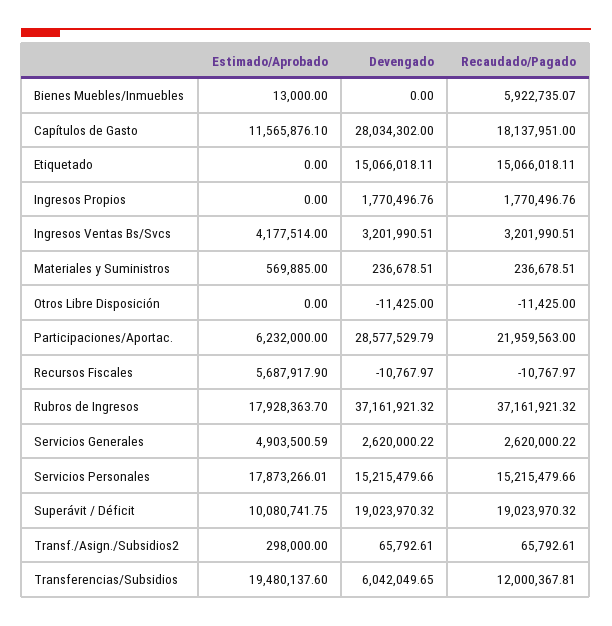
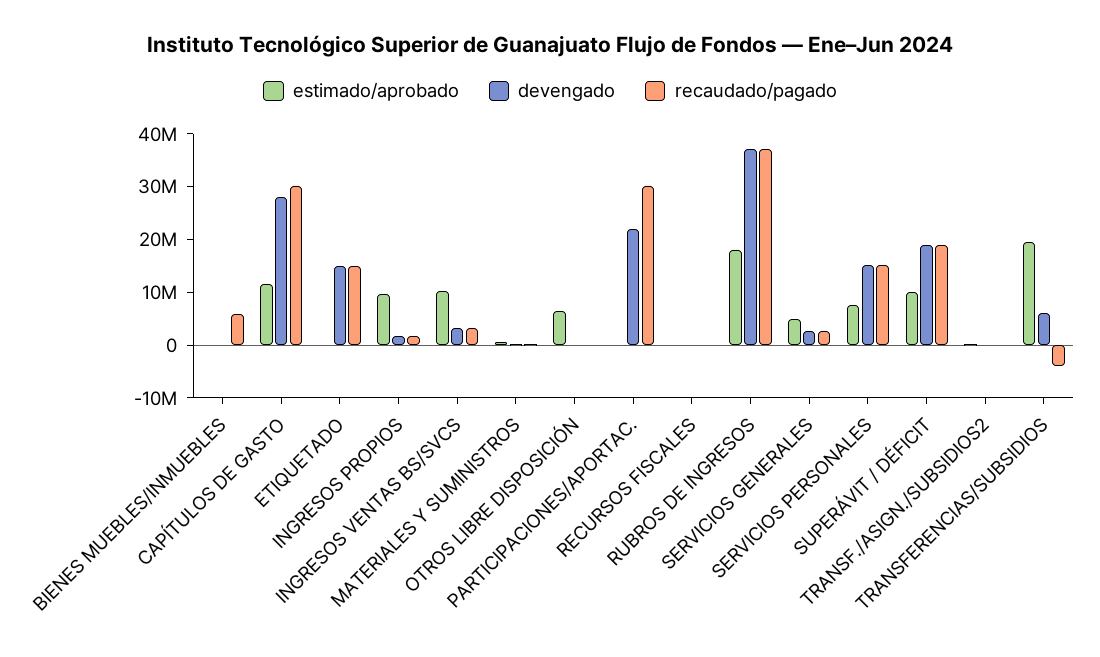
  {
    "Estimado/Aprobado": {
      "Bienes Muebles/Inmuebles": 13000,
      "Capítulos de Gasto": 11565876.1,
      "Etiquetado": 0,
-     "Ingresos Propios": 0,
+     "Ingresos Propios": 10000000,
-     "Ingresos Ventas Bs/Svcs": 4177514,
+     "Ingresos Ventas Bs/Svcs": 10000000,
      "Materiales y Suministros": 569885,
-     "Otros Libre Disposición": 0,
+     "Otros Libre Disposición": 6000000,
-     "Participaciones/Aportac.": 6232000,
+     "Participaciones/Aportac.": 0,
-     "Recursos Fiscales": 5687917.9,
+     "Recursos Fiscales": 0,
      "Rubros de Ingresos": 17928363.7,
      "Servicios Generales": 4903500.59,
-     "Servicios Personales": 17873266.01,
+     "Servicios Personales": 8000000,
      "Superávit / Déficit": 10080741.75,
      "Transf./Asign./Subsidios2": 298000,
      "Transferencias/Subsidios": 19480137.6
    },
    "Devengado": {
      "Bienes Muebles/Inmuebles": 0,
      "Capítulos de Gasto": 28034302,
      "Etiquetado": 15066018.11,
      "Ingresos Propios": 1770496.76,
      "Ingresos Ventas Bs/Svcs": 3201990.51,
      "Materiales y Suministros": 236678.51,
      "Otros Libre Disposición": -11425,
-     "Participaciones/Aportac.": 28577529.79,
+     "Participaciones/Aportac.": 22000000,
      "Recursos Fiscales": -10767.97,
      "Rubros de Ingresos": 37161921.32,
      "Servicios Generales": 2620000.22,
      "Servicios Personales": 15215479.66,
      "Superávit / Déficit": 19023970.32,
      "Transf./Asign./Subsidios2": 65792.61,
      "Transferencias/Subsidios": 6042049.65
    },
    "Recaudado/Pagado": {
      "Bienes Muebles/Inmuebles": 5922735.07,
-     "Capítulos de Gasto": 18137951,
+     "Capítulos de Gasto": 30000000,
      "Etiquetado": 15066018.11,
      "Ingresos Propios": 1770496.76,
      "Ingresos Ventas Bs/Svcs": 3201990.51,
      "Materiales y Suministros": 236678.51,
      "Otros Libre Disposición": -11425,
-     "Participaciones/Aportac.": 21959563,
+     "Participaciones/Aportac.": 30000000,
      "Recursos Fiscales": -10767.97,
      "Rubros de Ingresos": 37161921.32,
      "Servicios Generales": 2620000.22,
      "Servicios Personales": 15215479.66,
      "Superávit / Déficit": 19023970.32,
      "Transf./Asign./Subsidios2": 65792.61,
-     "Transferencias/Subsidios": 12000367.81
+     "Transferencias/Subsidios": -4000000
    }
  }

